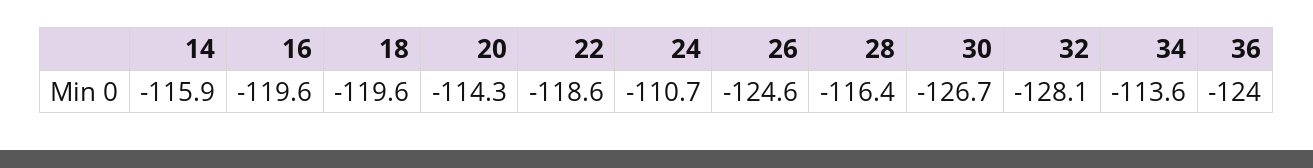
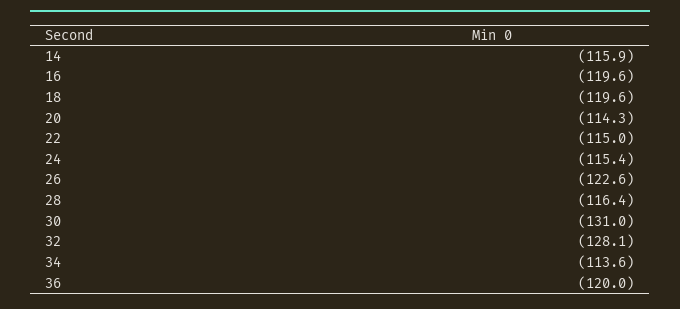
  {
    "14": -115.9,
    "16": -119.6,
    "18": -119.6,
    "20": -114.3,
-   "22": -118.6,
+   "22": -115,
-   "24": -110.7,
+   "24": -115.4,
-   "26": -124.6,
+   "26": -122.6,
    "28": -116.4,
-   "30": -126.7,
+   "30": -131,
    "32": -128.1,
    "34": -113.6,
-   "36": -124
+   "36": -120
  }

